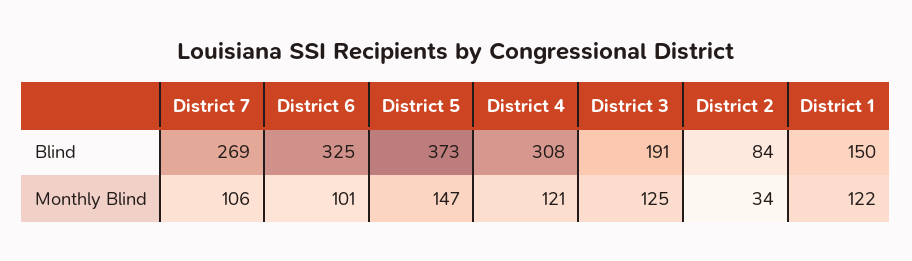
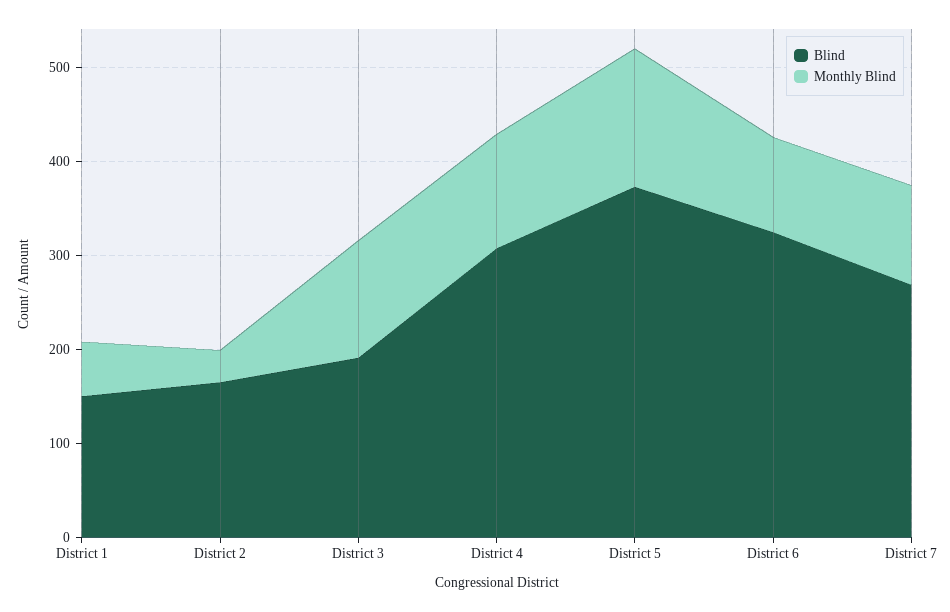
  {
    "Blind": {
      "District 7": 269,
      "District 6": 325,
      "District 5": 373,
      "District 4": 308,
      "District 3": 191,
-     "District 2": 84,
+     "District 2": 160,
      "District 1": 150
    },
    "Monthly Blind": {
      "District 7": 106,
      "District 6": 101,
      "District 5": 147,
      "District 4": 121,
      "District 3": 125,
      "District 2": 34,
-     "District 1": 122
+     "District 1": 60
    }
  }

